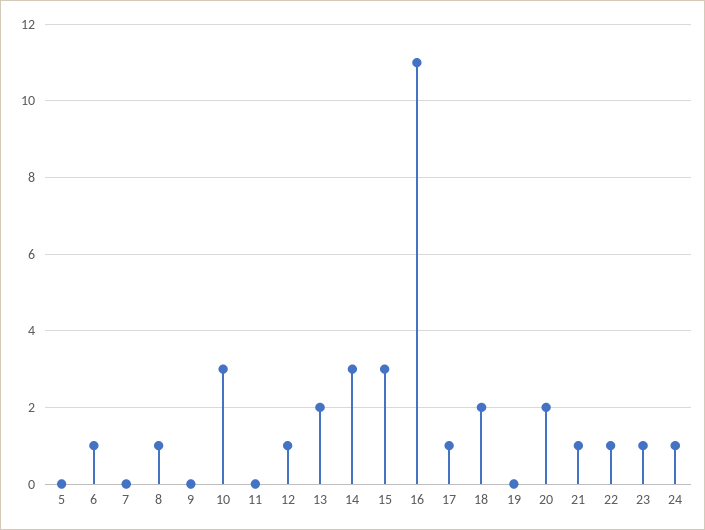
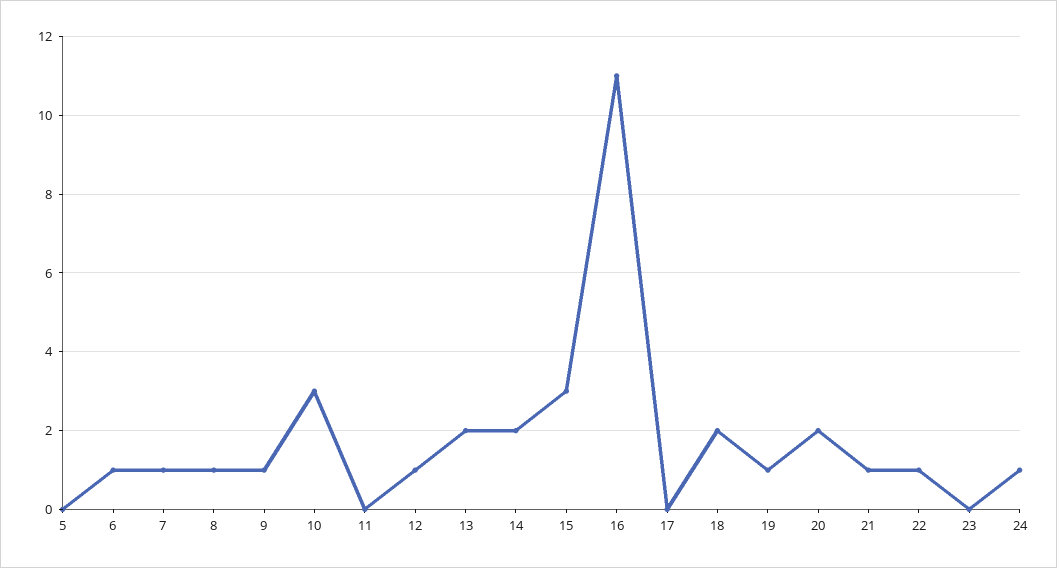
  {
    "5": 0,
    "6": 1,
-   "7": 0,
+   "7": 1,
    "8": 1,
-   "9": 0,
+   "9": 1,
    "10": 3,
    "11": 0,
    "12": 1,
    "13": 2,
-   "14": 3,
+   "14": 2,
    "15": 3,
    "16": 11,
-   "17": 1,
+   "17": 0,
    "18": 2,
-   "19": 0,
+   "19": 1,
    "20": 2,
    "21": 1,
    "22": 1,
-   "23": 1,
+   "23": 0,
    "24": 1
  }

